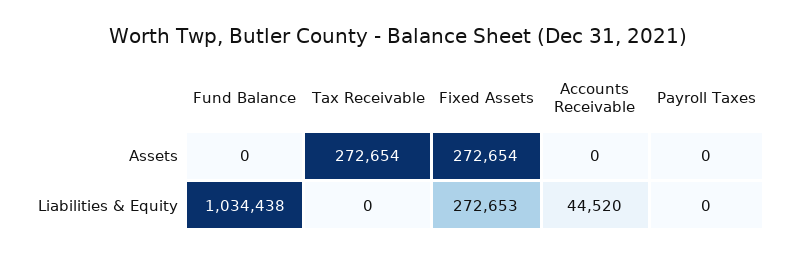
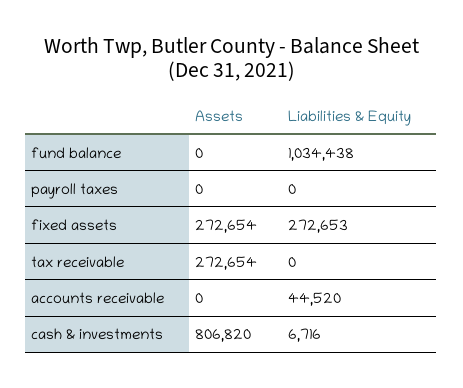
  {
    "Fund Balance": {
      "Assets": 0,
      "Liabilities & Equity": 1034438
    },
    "Tax Receivable": {
      "Assets": 272654,
      "Liabilities & Equity": 0
    },
    "Fixed Assets": {
      "Assets": 272654,
      "Liabilities & Equity": 272653
    },
    "Accounts Receivable": {
      "Assets": 0,
      "Liabilities & Equity": 44520
    },
    "Payroll Taxes": {
      "Assets": 0,
      "Liabilities & Equity": 0
-   }
+   },
+   "cash & investments": {
+     "Assets": 806820,
+     "Liabilities & Equity": 6716
+   }
  }

